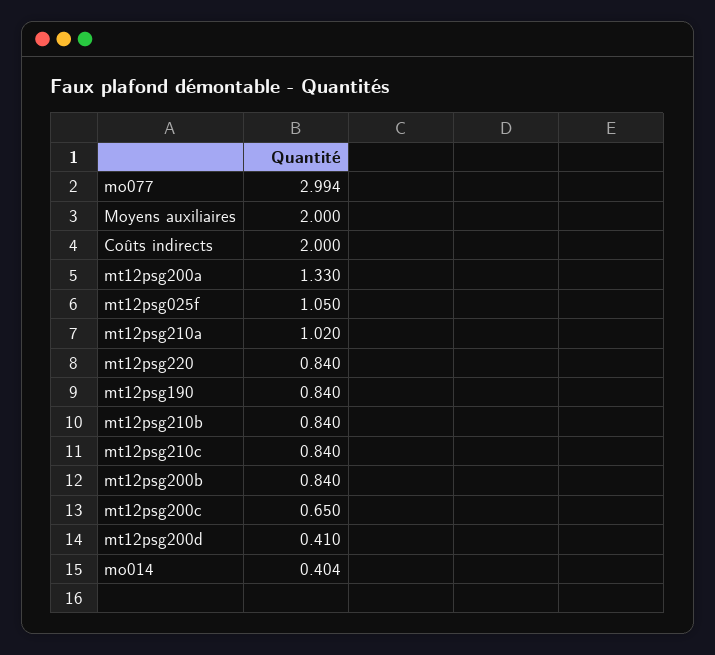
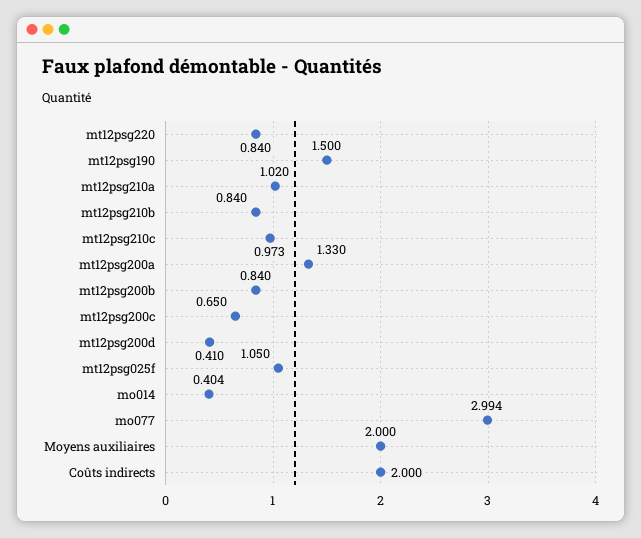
  {
    "mo077": 2.994,
    "Moyens auxiliaires": 2,
    "Coûts indirects": 2,
    "mt12psg200a": 1.33,
    "mt12psg025f": 1.05,
    "mt12psg210a": 1.02,
    "mt12psg220": 0.84,
-   "mt12psg190": 0.84,
+   "mt12psg190": 1.5,
    "mt12psg210b": 0.84,
-   "mt12psg210c": 0.84,
+   "mt12psg210c": 0.973,
    "mt12psg200b": 0.84,
    "mt12psg200c": 0.65,
    "mt12psg200d": 0.41,
    "mo014": 0.404
  }

